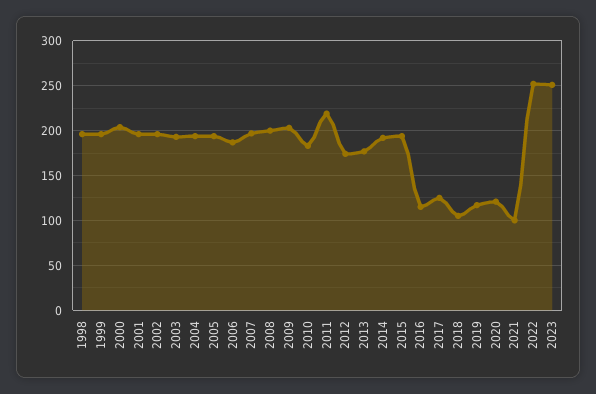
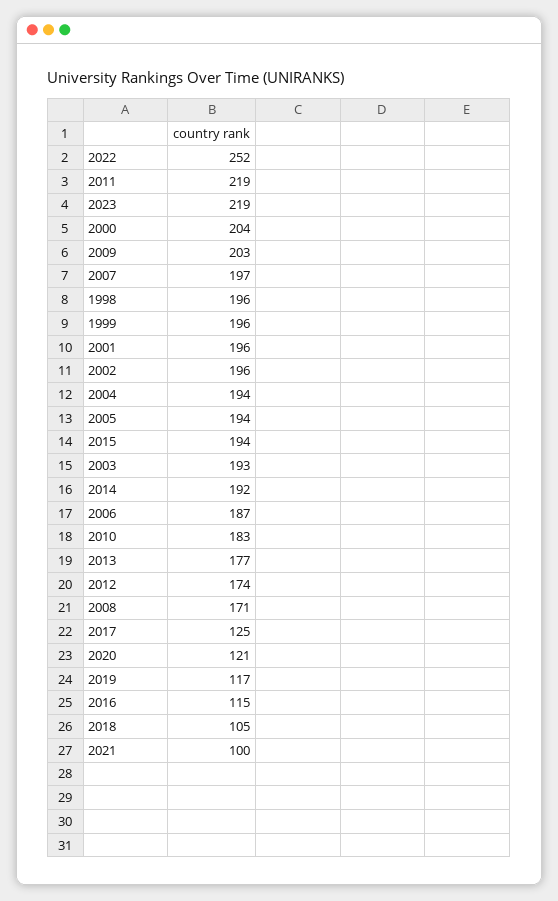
  {
    "1998": 196,
    "1999": 196,
    "2000": 204,
    "2001": 196,
    "2002": 196,
    "2003": 193,
    "2004": 194,
    "2005": 194,
    "2006": 187,
    "2007": 197,
-   "2008": 200,
+   "2008": 171,
    "2009": 203,
    "2010": 183,
    "2011": 219,
    "2012": 174,
    "2013": 177,
    "2014": 192,
    "2015": 194,
    "2016": 115,
    "2017": 125,
    "2018": 105,
    "2019": 117,
    "2020": 121,
    "2021": 100,
    "2022": 252,
-   "2023": 250
+   "2023": 219
  }

